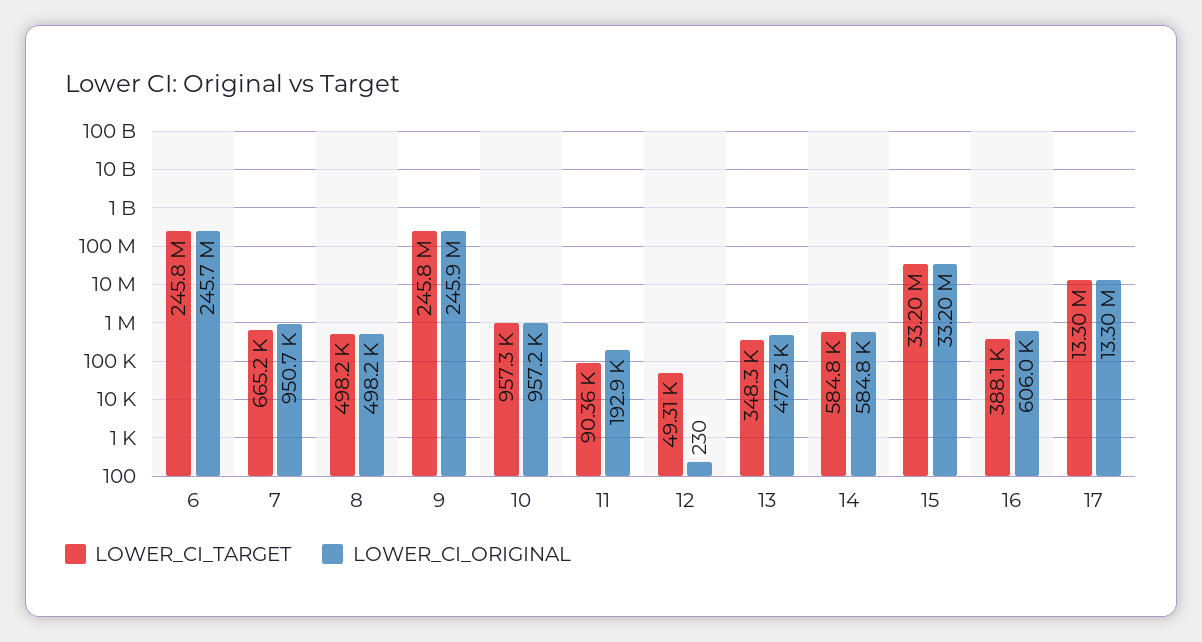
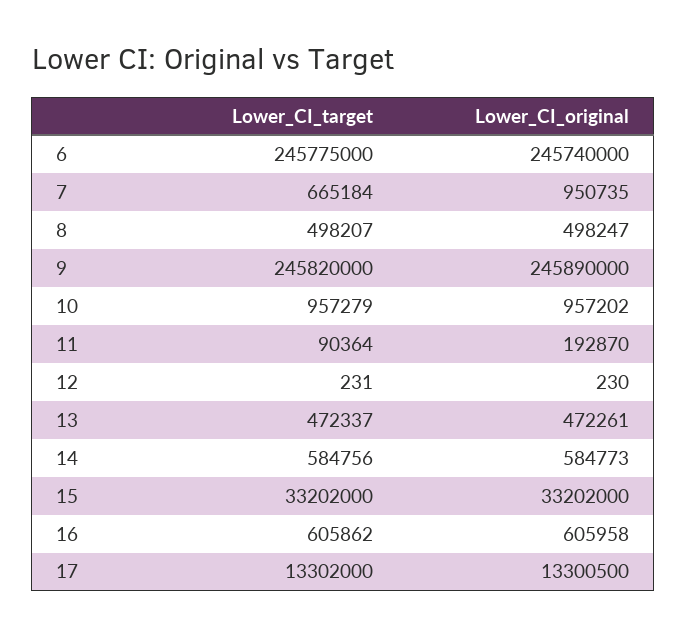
  {
    "LOWER_CI_TARGET": {
      "6": 245775000,
      "7": 665184,
      "8": 498207,
      "9": 245820000,
      "10": 957279,
      "11": 90364,
-     "12": 49310,
+     "12": 231,
-     "13": 348300,
+     "13": 472337,
      "14": 584756,
      "15": 33202000,
-     "16": 388100,
+     "16": 605862,
      "17": 13302000
    },
    "LOWER_CI_ORIGINAL": {
      "6": 245740000,
      "7": 950735,
      "8": 498247,
      "9": 245890000,
      "10": 957202,
      "11": 192870,
      "12": 230,
      "13": 472261,
      "14": 584773,
      "15": 33202000,
      "16": 605958,
      "17": 13300500
    }
  }

